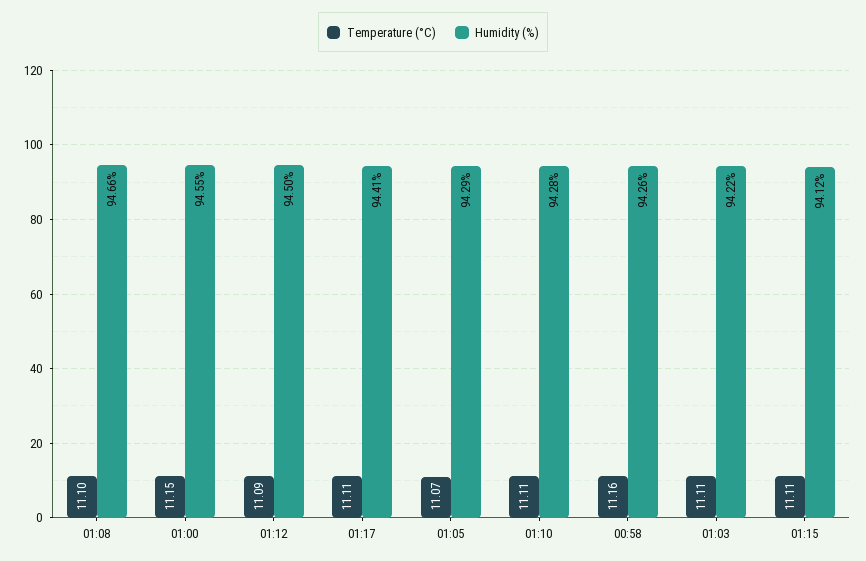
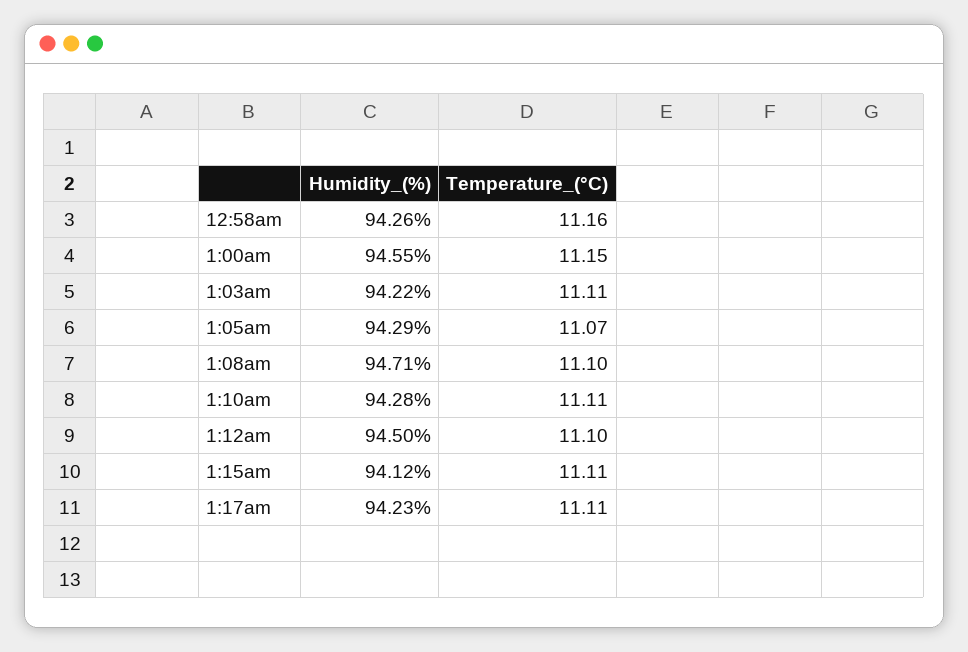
  {
    "Temperature (°C)": {
      "01:08": 11.1,
      "01:00": 11.15,
-     "01:12": 11.09,
+     "01:12": 11.1,
      "01:17": 11.11,
      "01:05": 11.07,
      "01:10": 11.11,
      "00:58": 11.16,
      "01:03": 11.11,
      "01:15": 11.11
    },
    "Humidity (%)": {
-     "01:08": 94.66,
+     "01:08": 94.71,
      "01:00": 94.55,
      "01:12": 94.5,
-     "01:17": 94.41,
+     "01:17": 94.23,
      "01:05": 94.29,
      "01:10": 94.28,
      "00:58": 94.26,
      "01:03": 94.22,
      "01:15": 94.12
    }
  }

